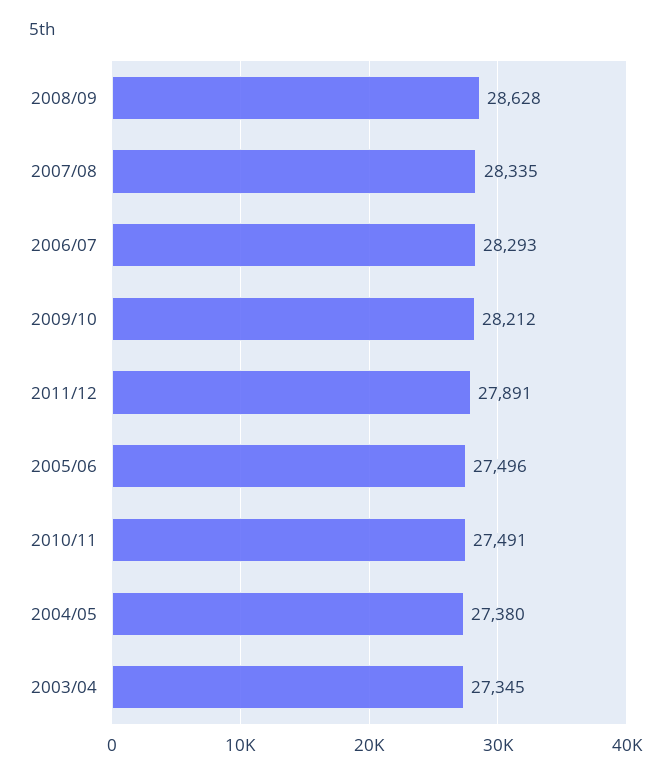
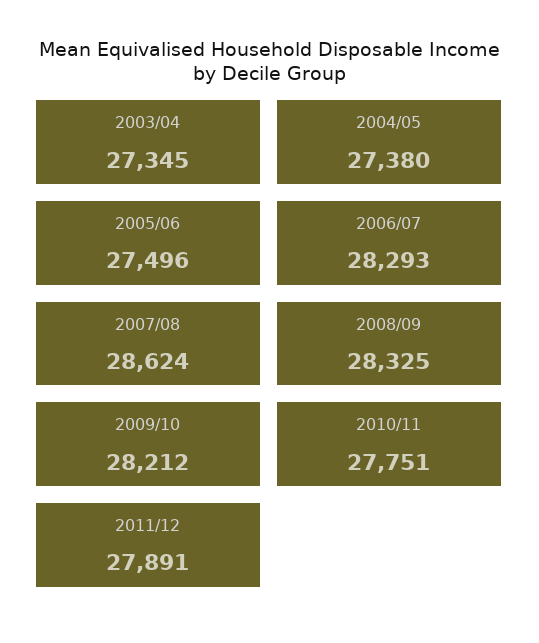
  {
-   "2008/09": 28628,
+   "2008/09": 28325,
-   "2007/08": 28335,
+   "2007/08": 28624,
    "2006/07": 28293,
    "2009/10": 28212,
    "2011/12": 27891,
    "2005/06": 27496,
-   "2010/11": 27491,
+   "2010/11": 27751,
    "2004/05": 27380,
    "2003/04": 27345
  }

